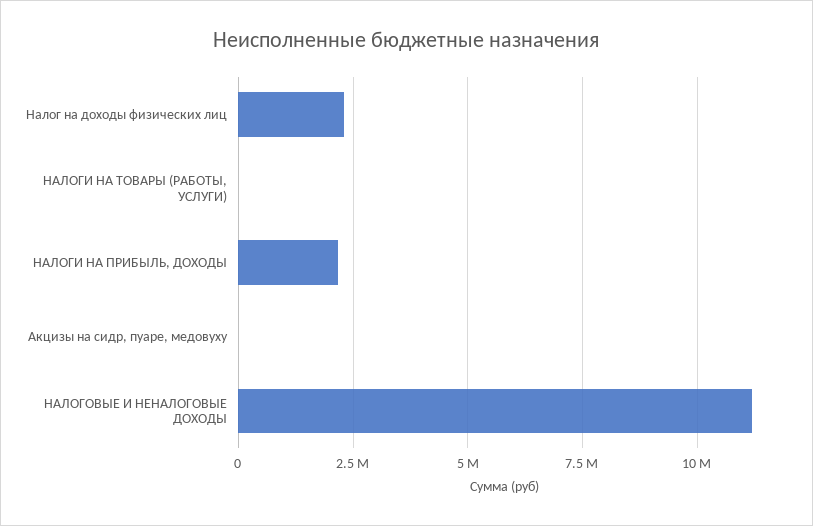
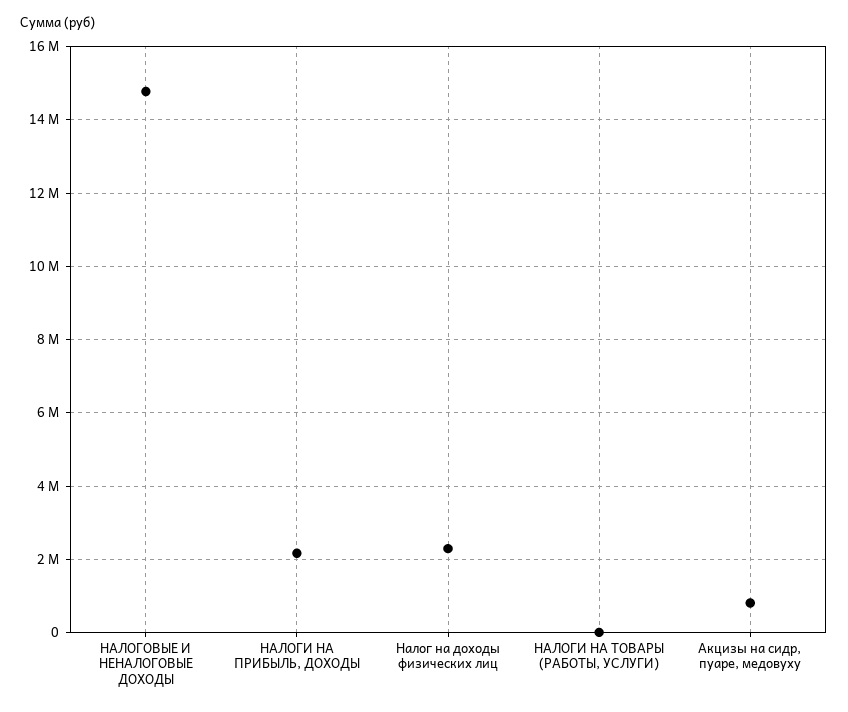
  {
    "Налог на доходы физических лиц": 2200000,
    "НАЛОГИ НА ТОВАРЫ (РАБОТЫ, УСЛУГИ)": 0,
    "НАЛОГИ НА ПРИБЫЛЬ, ДОХОДЫ": 2200000,
-   "Акцизы на сидр, пуаре, медовуху": 0,
+   "Акцизы на сидр, пуаре, медовуху": 800000,
-   "НАЛОГОВЫЕ И НЕНАЛОГОВЫЕ ДОХОДЫ": 11250000
+   "НАЛОГОВЫЕ И НЕНАЛОГОВЫЕ ДОХОДЫ": 14800000
  }

